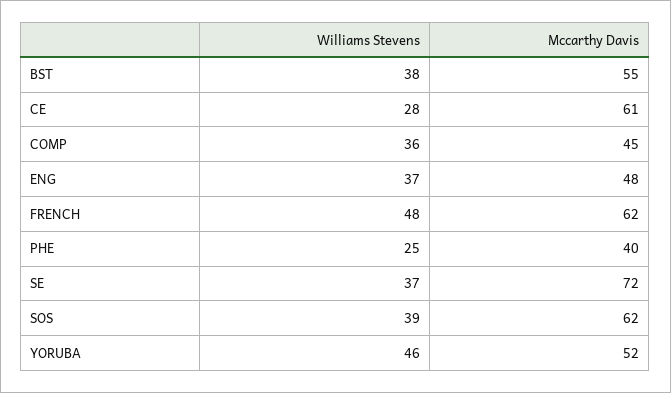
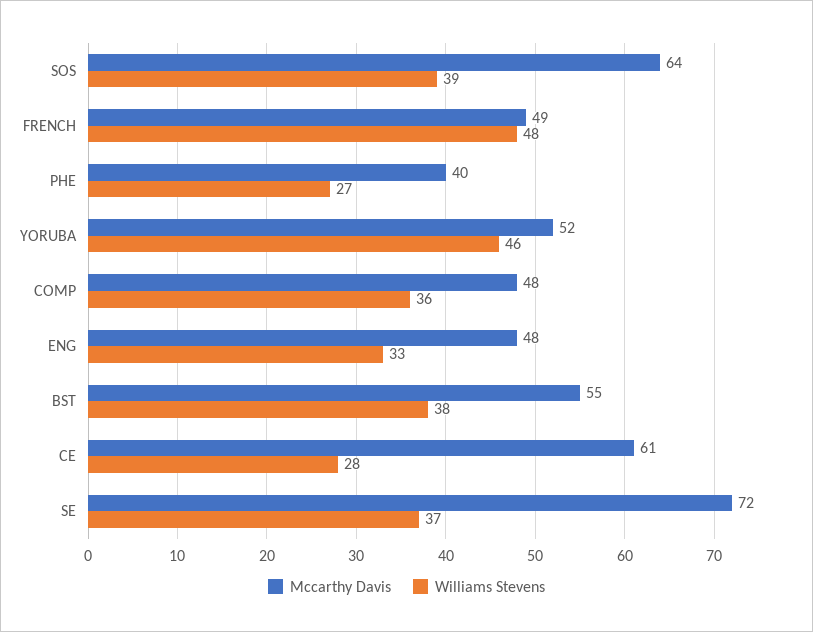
  {
    "Williams Stevens": {
      "BST": 38,
      "CE": 28,
      "COMP": 36,
-     "ENG": 37,
+     "ENG": 33,
      "FRENCH": 48,
-     "PHE": 25,
+     "PHE": 27,
      "SE": 37,
      "SOS": 39,
      "YORUBA": 46
    },
    "Mccarthy Davis": {
      "BST": 55,
      "CE": 61,
-     "COMP": 45,
+     "COMP": 48,
      "ENG": 48,
-     "FRENCH": 62,
+     "FRENCH": 49,
      "PHE": 40,
      "SE": 72,
-     "SOS": 62,
+     "SOS": 64,
      "YORUBA": 52
    }
  }

